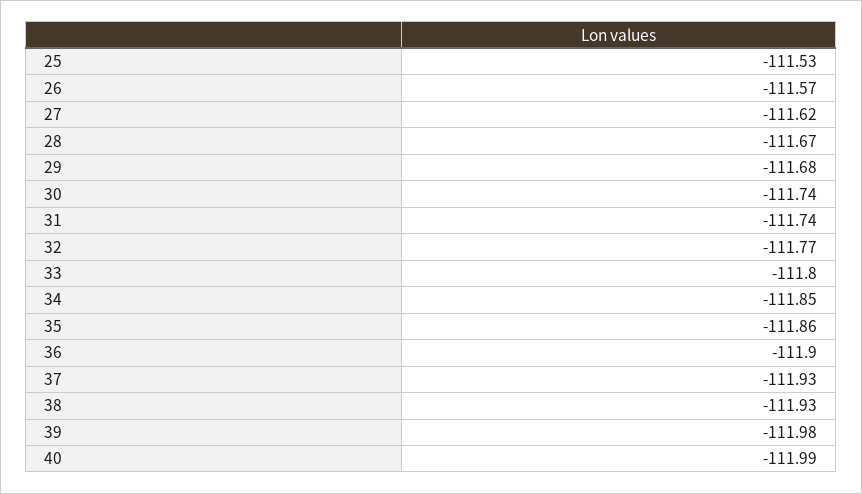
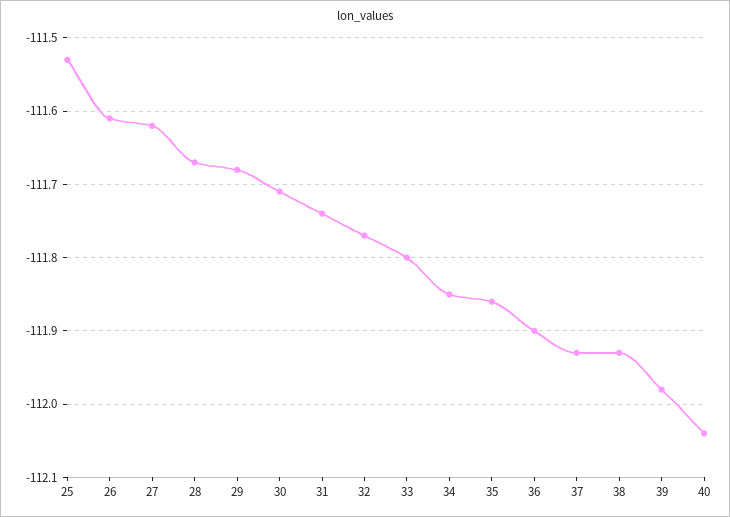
  {
    "25": -111.53,
-   "26": -111.57,
+   "26": -111.61,
    "27": -111.62,
    "28": -111.67,
    "29": -111.68,
-   "30": -111.74,
+   "30": -111.71,
    "31": -111.74,
    "32": -111.77,
    "33": -111.8,
    "34": -111.85,
    "35": -111.86,
    "36": -111.9,
    "37": -111.93,
    "38": -111.93,
    "39": -111.98,
-   "40": -111.99
+   "40": -112.04
  }

